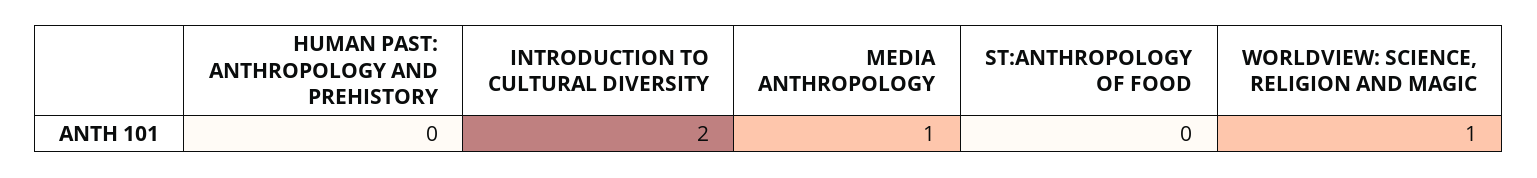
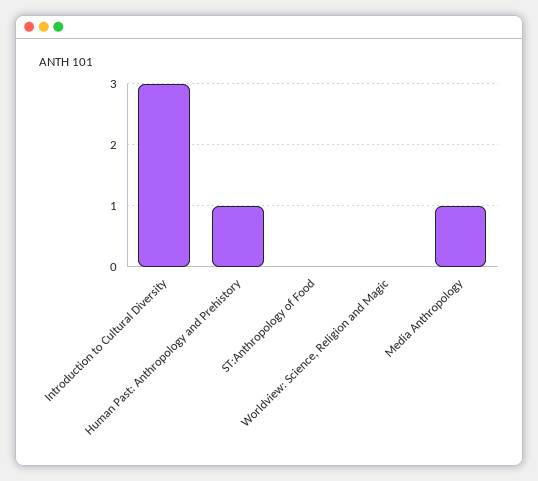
  {
-   "HUMAN PAST: ANTHROPOLOGY AND PREHISTORY": 0,
+   "HUMAN PAST: ANTHROPOLOGY AND PREHISTORY": 1,
-   "INTRODUCTION TO CULTURAL DIVERSITY": 2,
+   "INTRODUCTION TO CULTURAL DIVERSITY": 3,
    "MEDIA ANTHROPOLOGY": 1,
    "ST:ANTHROPOLOGY OF FOOD": 0,
-   "WORLDVIEW: SCIENCE, RELIGION AND MAGIC": 1
+   "WORLDVIEW: SCIENCE, RELIGION AND MAGIC": 0
  }

